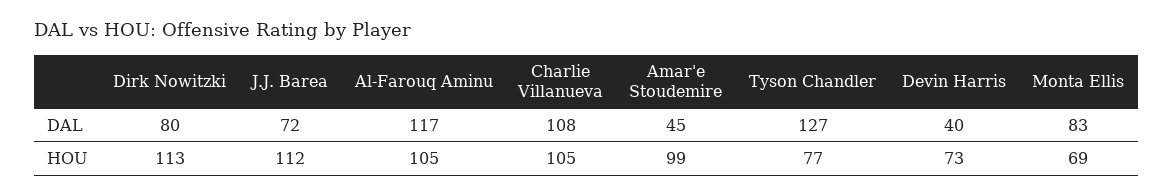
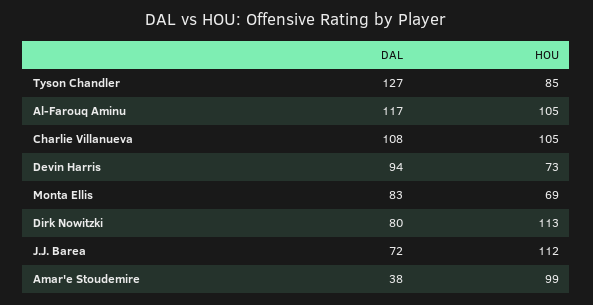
  {
    "Dirk Nowitzki": {
      "DAL": 80,
      "HOU": 113
    },
    "J.J. Barea": {
      "DAL": 72,
      "HOU": 112
    },
    "Al-Farouq Aminu": {
      "DAL": 117,
      "HOU": 105
    },
    "Charlie Villanueva": {
      "DAL": 108,
      "HOU": 105
    },
    "Amar'e Stoudemire": {
-     "DAL": 45,
+     "DAL": 38,
      "HOU": 99
    },
    "Tyson Chandler": {
      "DAL": 127,
-     "HOU": 77
+     "HOU": 85
    },
    "Devin Harris": {
-     "DAL": 40,
+     "DAL": 94,
      "HOU": 73
    },
    "Monta Ellis": {
      "DAL": 83,
      "HOU": 69
    }
  }

